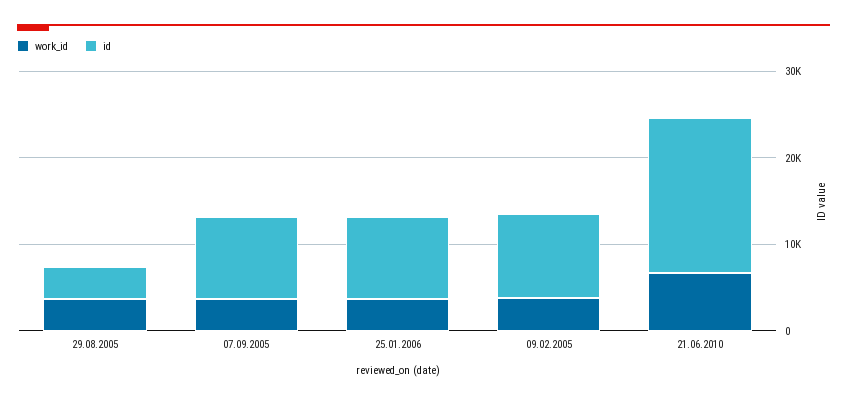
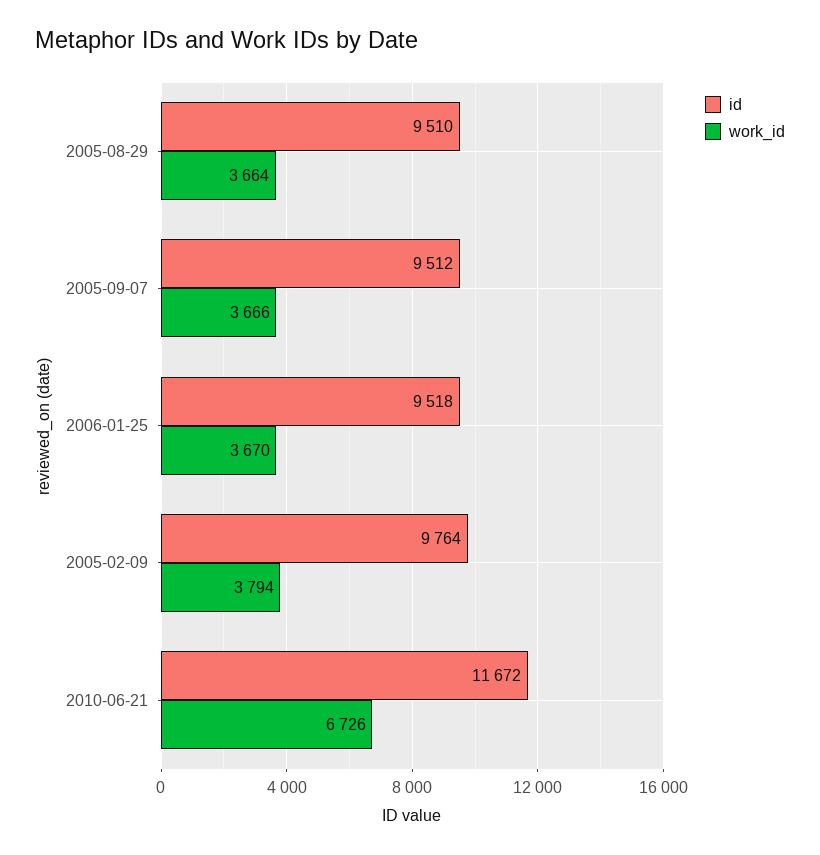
  {
    "work_id": {
      "29.08.2005": 3664,
      "07.09.2005": 3666,
      "25.01.2006": 3670,
      "09.02.2005": 3794,
      "21.06.2010": 6726
    },
    "id": {
-     "29.08.2005": 4000,
+     "29.08.2005": 9510,
      "07.09.2005": 9512,
      "25.01.2006": 9518,
      "09.02.2005": 9764,
-     "21.06.2010": 18000
+     "21.06.2010": 11672
    }
  }

